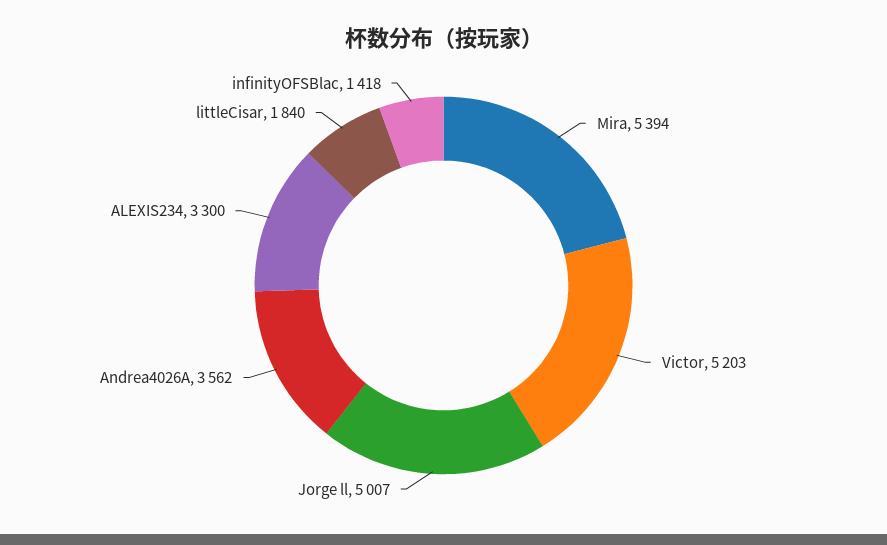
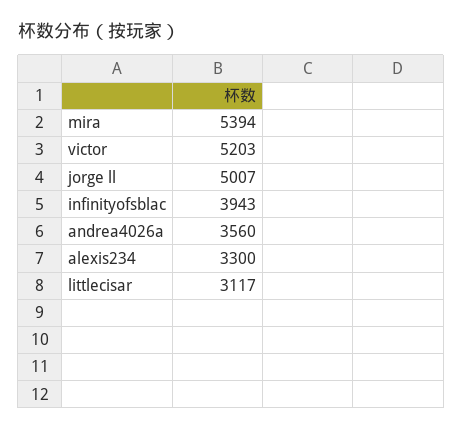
  {
    "Mira": 5394,
    "Victor": 5203,
    "Jorge ll": 5007,
-   "Andrea4026A": 3562,
+   "Andrea4026A": 3560,
    "ALEXIS234": 3300,
-   "littleCisar": 1840,
+   "littleCisar": 3117,
-   "infinityOFSBlac": 1418
+   "infinityOFSBlac": 3943
  }

